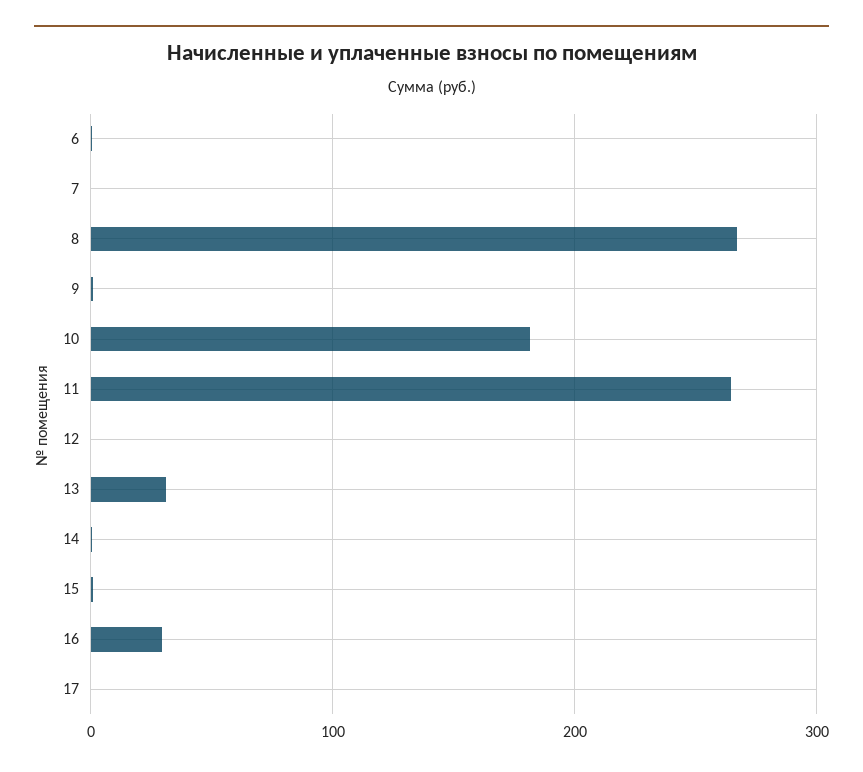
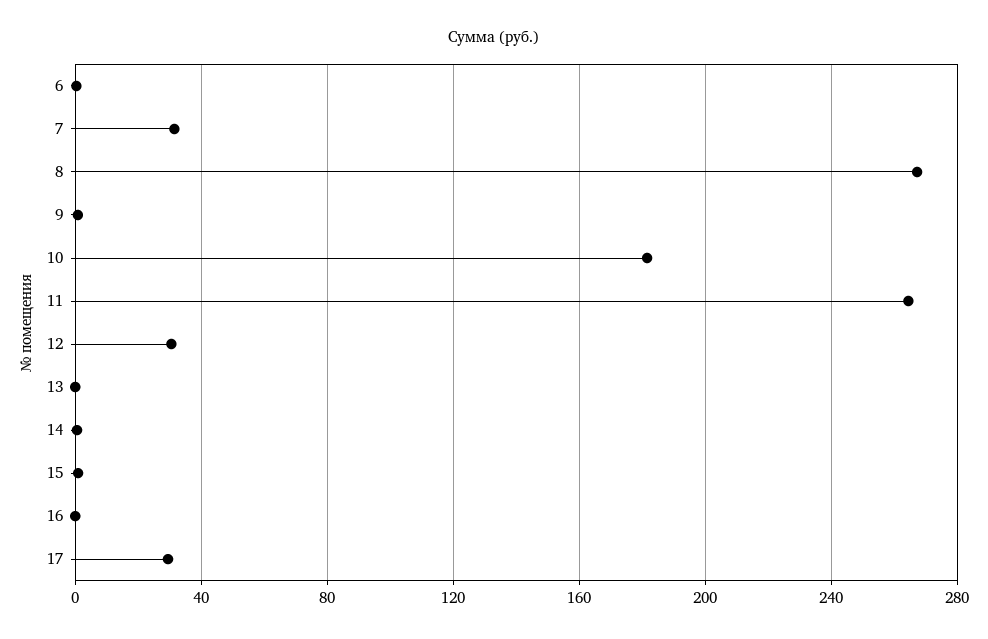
  {
    "6": 0,
-   "7": 0,
+   "7": 30,
    "8": 265,
    "9": 0,
    "10": 180,
    "11": 265,
-   "12": 0,
+   "12": 30,
-   "13": 30,
+   "13": 0,
    "14": 0,
    "15": 0,
-   "16": 30,
+   "16": 0,
-   "17": 0
+   "17": 30
  }

